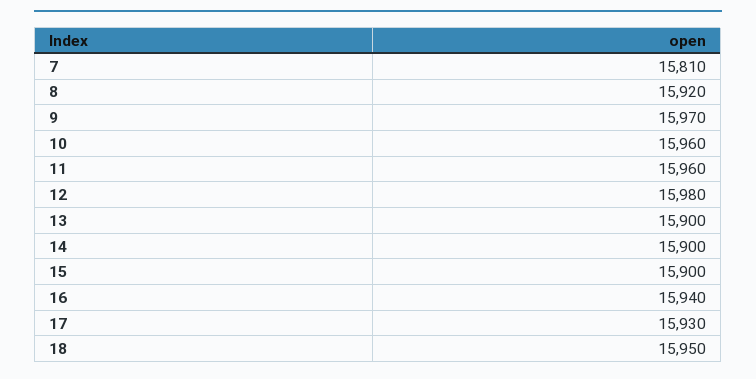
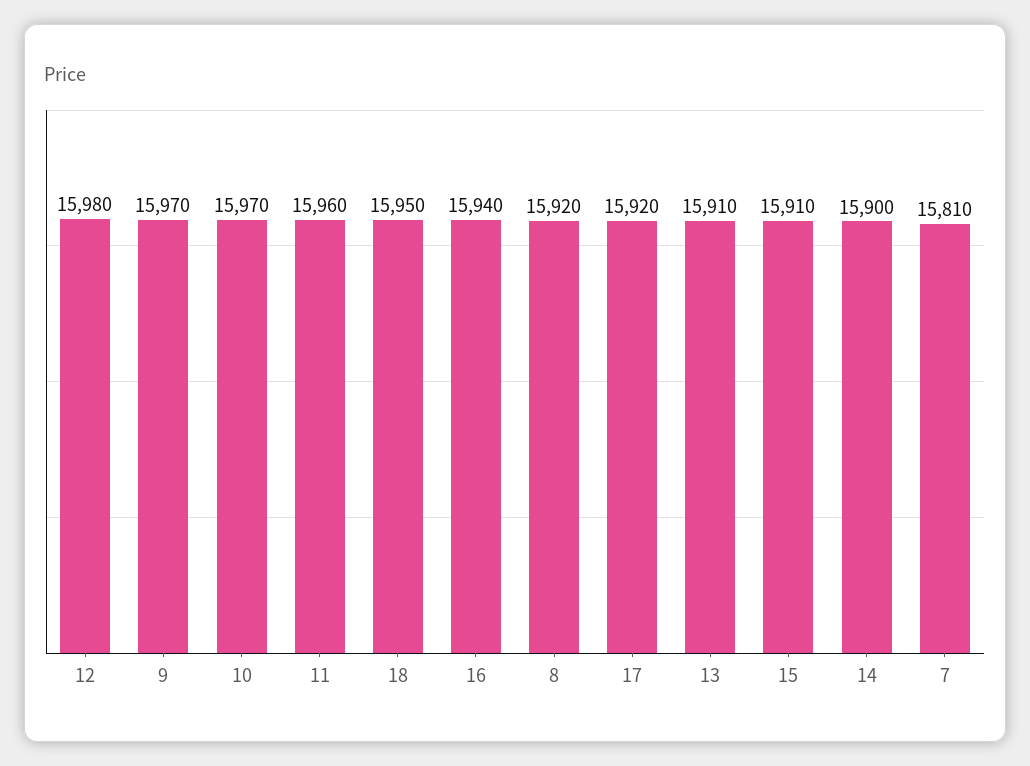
  {
    "7": 15810,
    "8": 15920,
    "9": 15970,
-   "10": 15960,
+   "10": 15970,
    "11": 15960,
    "12": 15980,
-   "13": 15900,
+   "13": 15910,
    "14": 15900,
-   "15": 15900,
+   "15": 15910,
    "16": 15940,
-   "17": 15930,
+   "17": 15920,
    "18": 15950
  }

